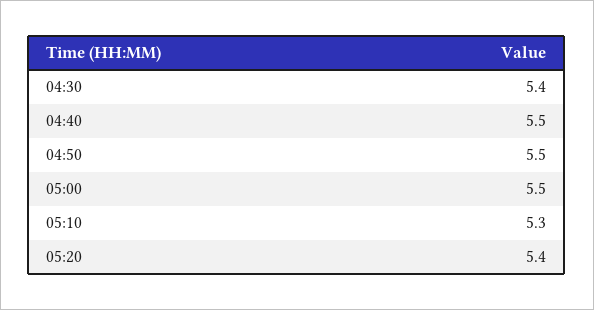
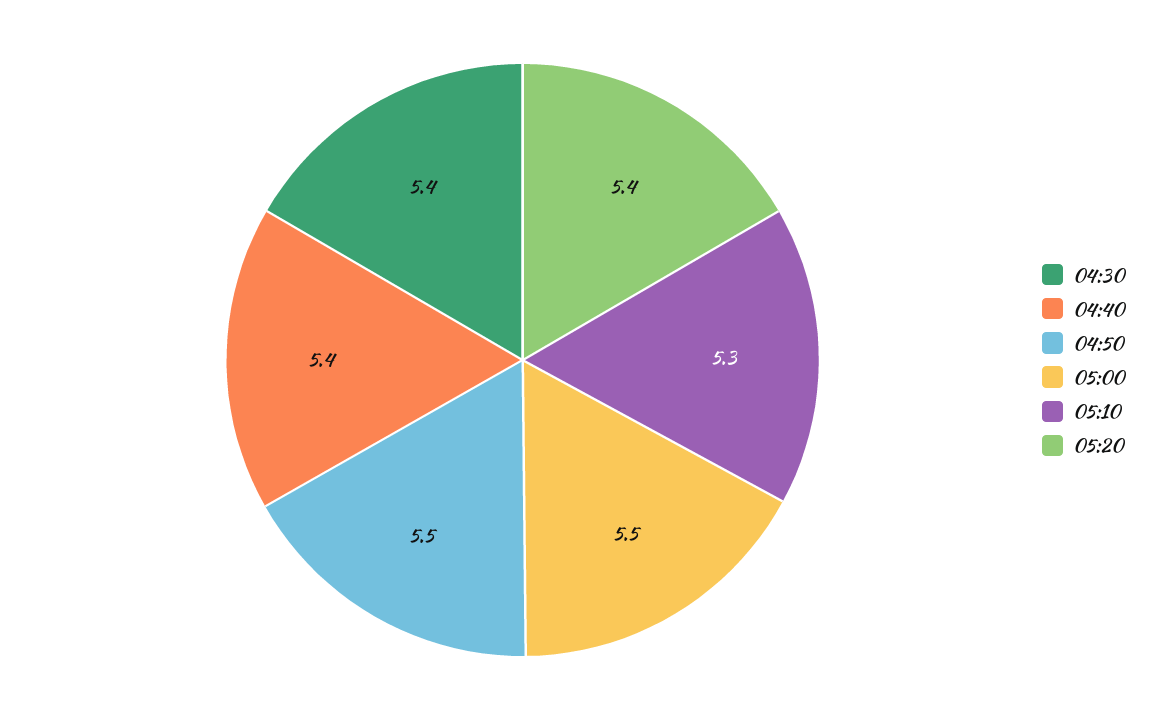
  {
    "04:30": 5.4,
-   "04:40": 5.5,
+   "04:40": 5.4,
    "04:50": 5.5,
    "05:00": 5.5,
    "05:10": 5.3,
    "05:20": 5.4
  }

